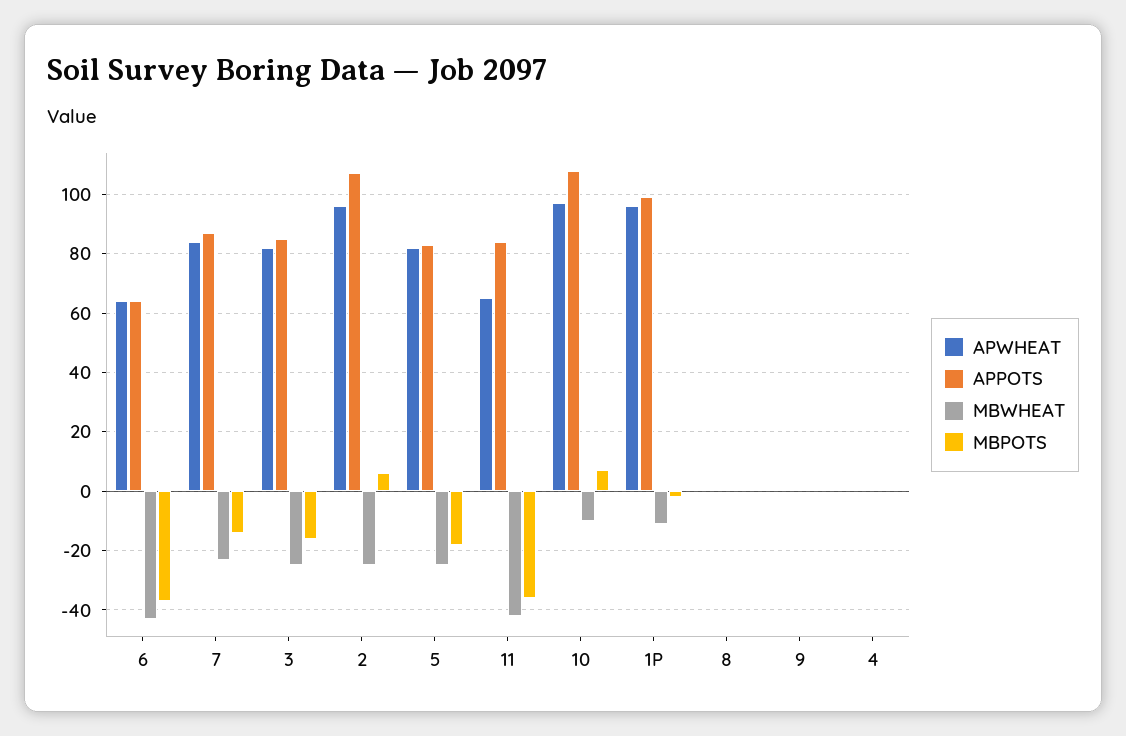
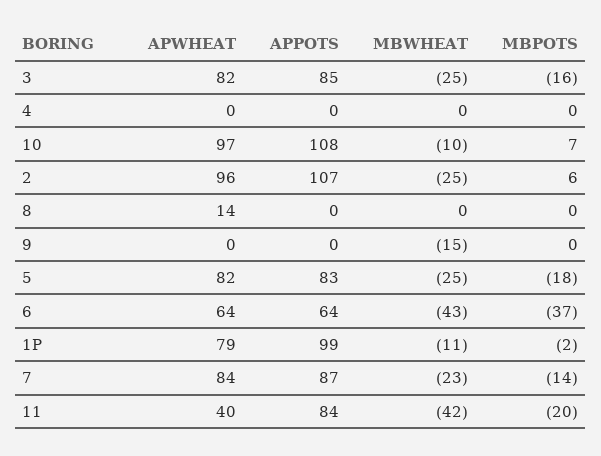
  {
    "APWHEAT": {
      "6": 64,
      "7": 84,
      "3": 82,
      "2": 96,
      "5": 82,
-     "11": 65,
+     "11": 40,
      "10": 97,
-     "1P": 95,
+     "1P": 79,
-     "8": 0,
+     "8": 14,
      "9": 0,
      "4": 0
    },
    "APPOTS": {
      "6": 64,
      "7": 87,
      "3": 85,
      "2": 107,
      "5": 83,
      "11": 84,
      "10": 108,
      "1P": 99,
      "8": 0,
      "9": 0,
      "4": 0
    },
    "MBWHEAT": {
      "6": -43,
      "7": -23,
      "3": -25,
      "2": -25,
      "5": -25,
      "11": -42,
      "10": -10,
      "1P": -11,
      "8": 0,
-     "9": 0,
+     "9": -15,
      "4": 0
    },
    "MBPOTS": {
      "6": -37,
      "7": -14,
      "3": -16,
      "2": 6,
      "5": -18,
-     "11": -35,
+     "11": -20,
      "10": 7,
      "1P": -2,
      "8": 0,
      "9": 0,
      "4": 0
    }
  }

